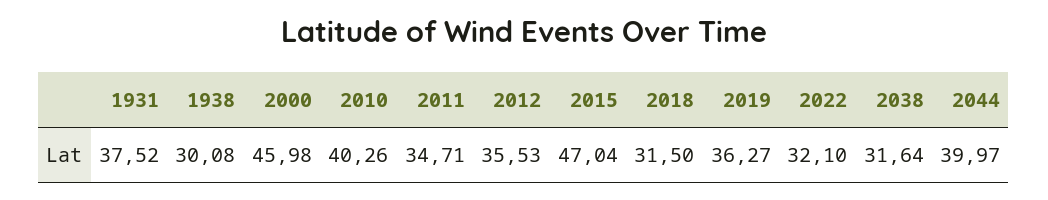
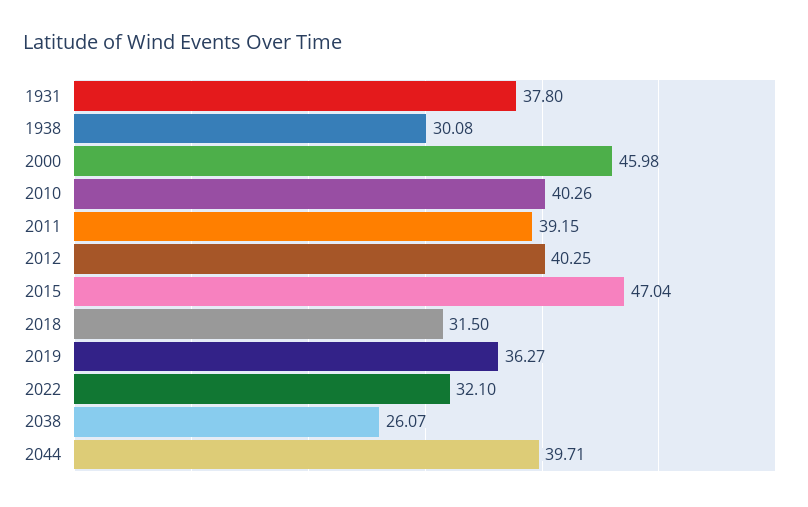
  {
-   "1931": 37.52,
+   "1931": 37.8,
    "1938": 30.08,
    "2000": 45.98,
    "2010": 40.26,
-   "2011": 34.71,
+   "2011": 39.15,
-   "2012": 35.53,
+   "2012": 40.25,
    "2015": 47.04,
    "2018": 31.5,
    "2019": 36.27,
    "2022": 32.1,
-   "2038": 31.64,
+   "2038": 26.07,
-   "2044": 39.97
+   "2044": 39.71
  }

